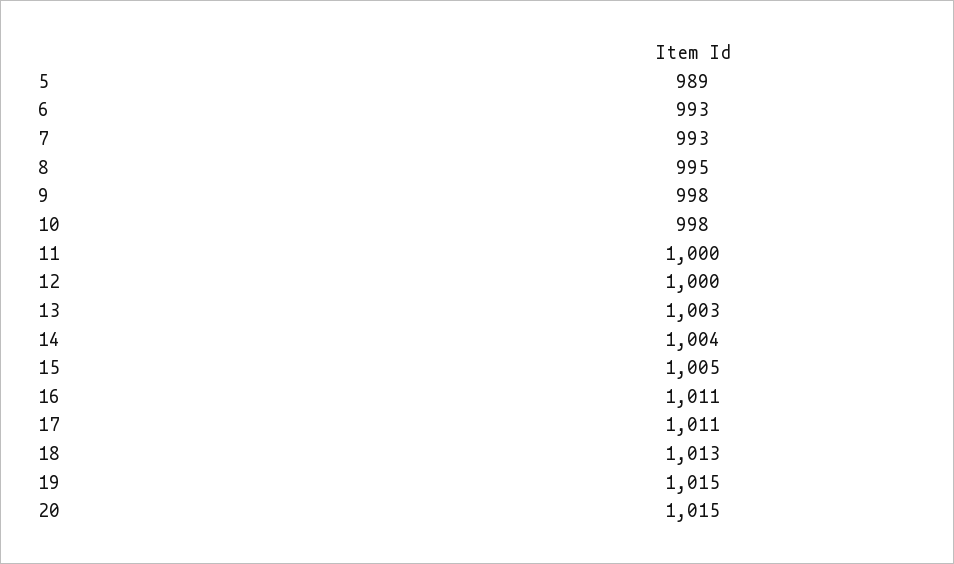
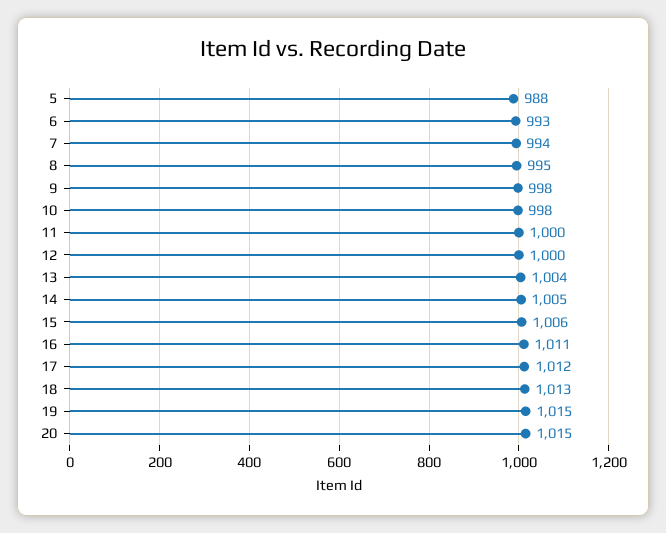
  {
-   "5": 989,
+   "5": 988,
    "6": 993,
-   "7": 993,
+   "7": 994,
    "8": 995,
    "9": 998,
    "10": 998,
    "11": 1000,
    "12": 1000,
-   "13": 1003,
+   "13": 1004,
-   "14": 1004,
+   "14": 1005,
-   "15": 1005,
+   "15": 1006,
    "16": 1011,
-   "17": 1011,
+   "17": 1012,
    "18": 1013,
    "19": 1015,
    "20": 1015
  }

